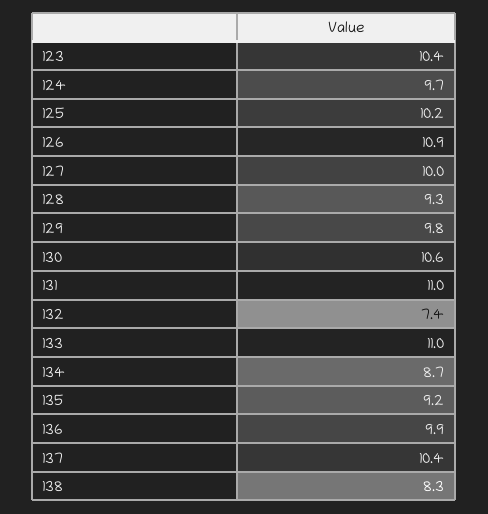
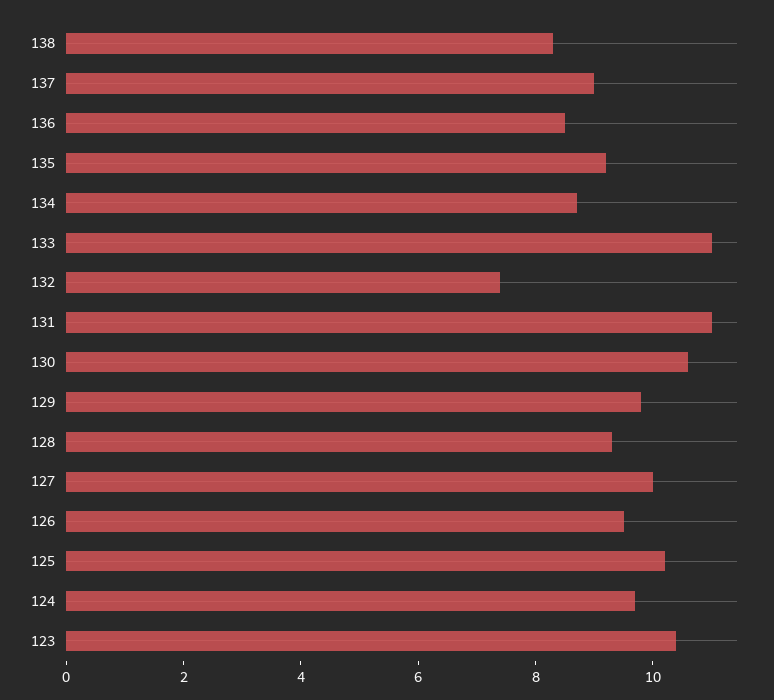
  {
    "123": 10.4,
    "124": 9.7,
    "125": 10.2,
-   "126": 10.9,
+   "126": 9.5,
    "127": 10,
    "128": 9.3,
    "129": 9.8,
    "130": 10.6,
    "131": 11,
    "132": 7.4,
    "133": 11,
    "134": 8.7,
    "135": 9.2,
-   "136": 9.9,
+   "136": 8.5,
-   "137": 10.4,
+   "137": 9,
    "138": 8.3
  }

